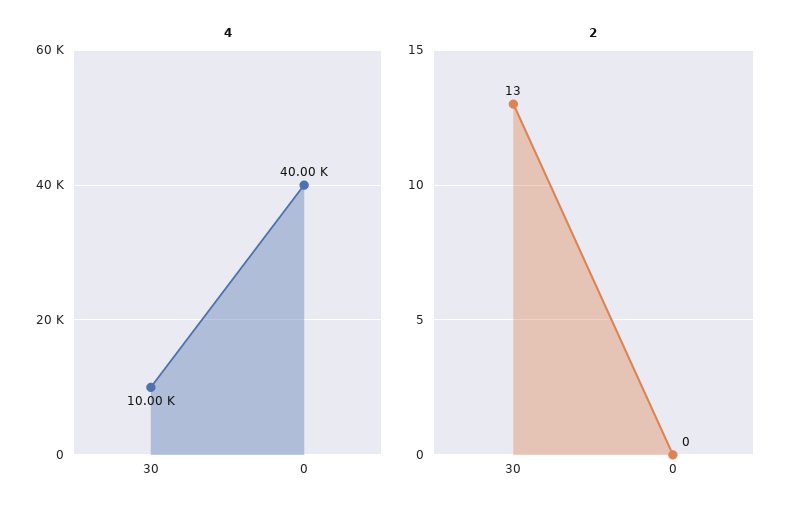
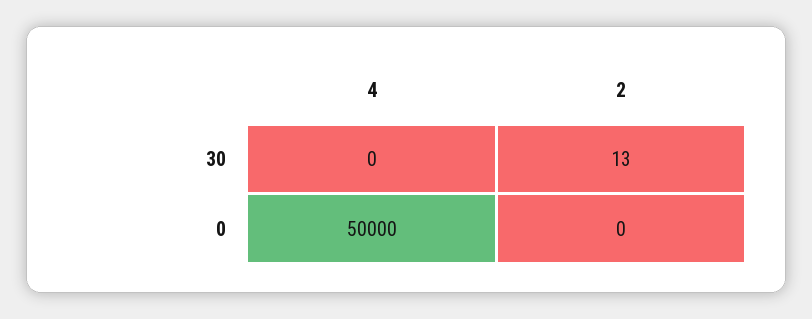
  {
    "4": {
-     "30": 10000,
+     "30": 0,
-     "0": 40000
+     "0": 50000
    },
    "2": {
      "30": 13,
      "0": 0
    }
  }

